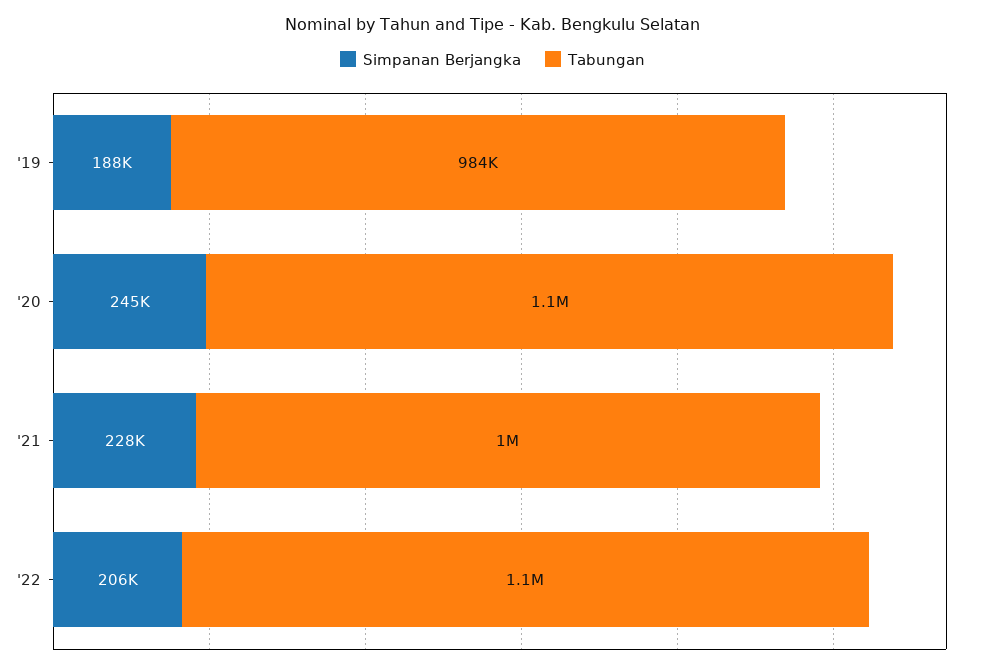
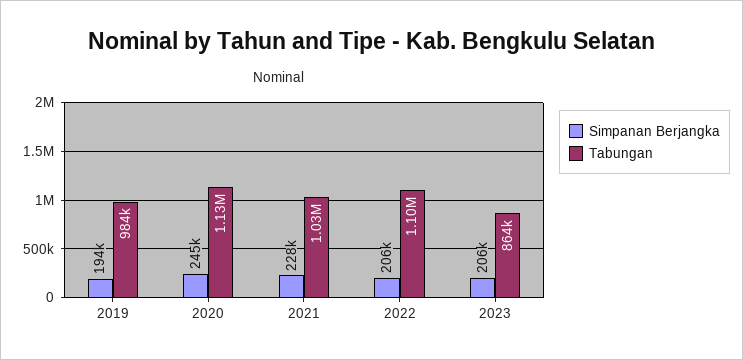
  {
    "Simpanan Berjangka": {
-     "'19": 188000,
+     "'19": 194000,
      "'20": 245000,
      "'21": 228000,
-     "'22": 206000
+     "'22": 206000,
+     "2023": 206000
    },
    "Tabungan": {
      "'19": 984000,
      "'20": 1130000,
      "'21": 1030000,
-     "'22": 1100000
+     "'22": 1100000,
+     "2023": 864000
    }
  }

